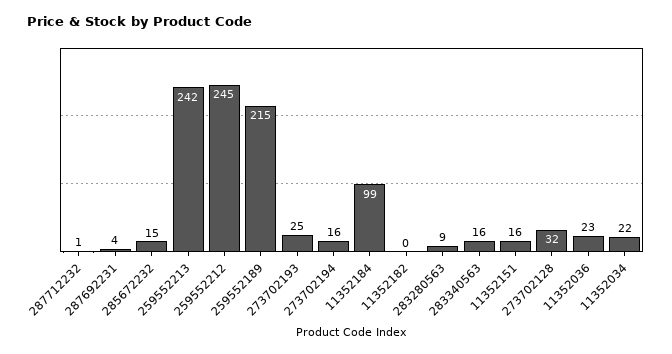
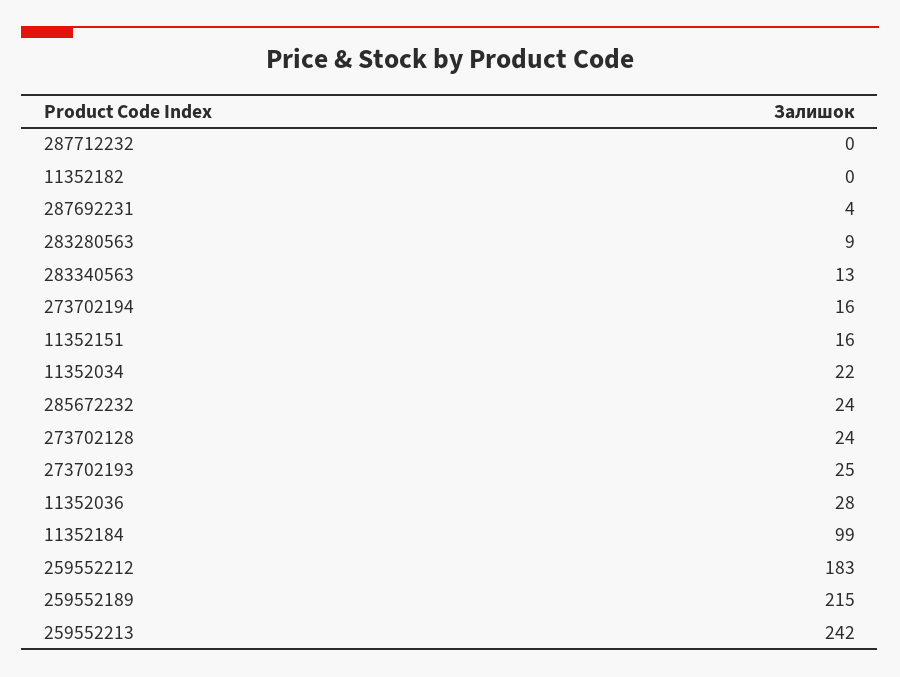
  {
-   "287712232": 1,
+   "287712232": 0,
    "287692231": 4,
-   "285672232": 15,
+   "285672232": 24,
    "259552213": 242,
-   "259552212": 245,
+   "259552212": 183,
    "259552189": 215,
    "273702193": 25,
    "273702194": 16,
    "11352184": 99,
    "11352182": 0,
    "283280563": 9,
-   "283340563": 16,
+   "283340563": 13,
    "11352151": 16,
-   "273702128": 32,
+   "273702128": 24,
-   "11352036": 23,
+   "11352036": 28,
    "11352034": 22
  }

